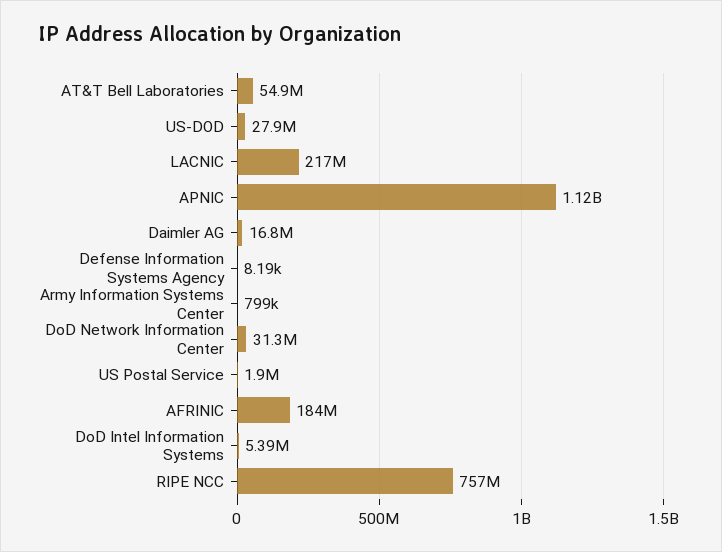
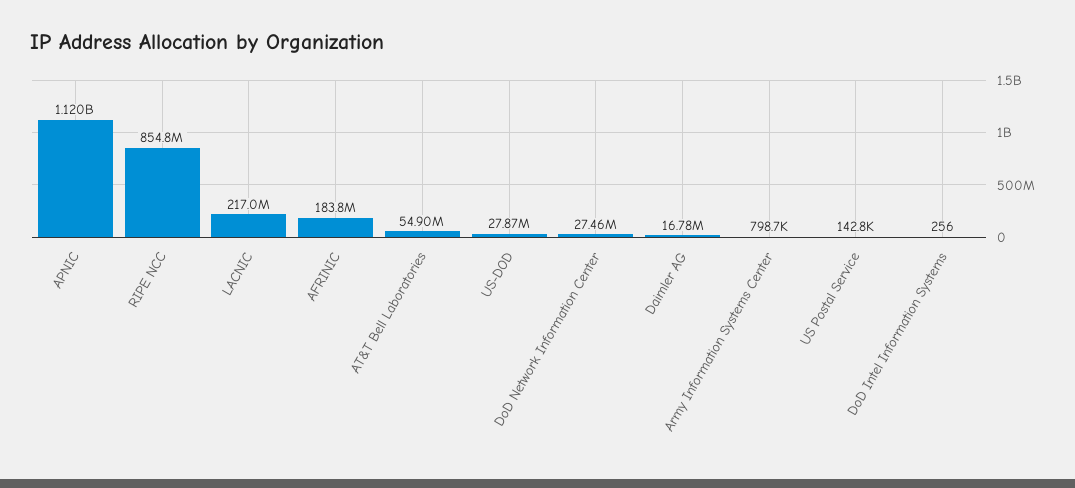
  {
    "AT&T Bell Laboratories": 54900000,
    "US-DOD": 27870000,
    "LACNIC": 217000000,
    "APNIC": 1120000000,
    "Daimler AG": 16780000,
-   "Defense Information Systems Agency": 8190,
    "Army Information Systems Center": 798700,
-   "DoD Network Information Center": 31300000,
+   "DoD Network Information Center": 27460000,
-   "US Postal Service": 1900000,
+   "US Postal Service": 142800,
    "AFRINIC": 183800000,
-   "DoD Intel Information Systems": 5390000,
+   "DoD Intel Information Systems": 256,
-   "RIPE NCC": 757000000
+   "RIPE NCC": 854800000
  }

